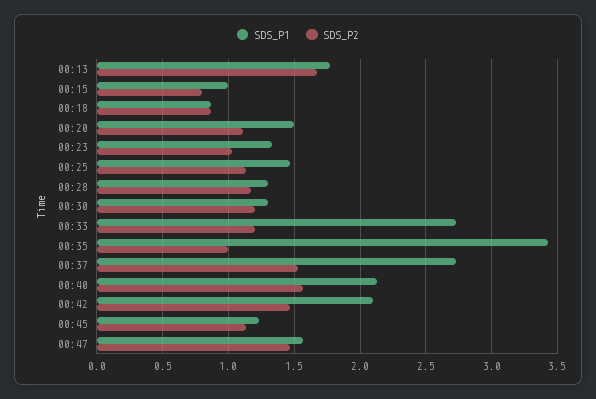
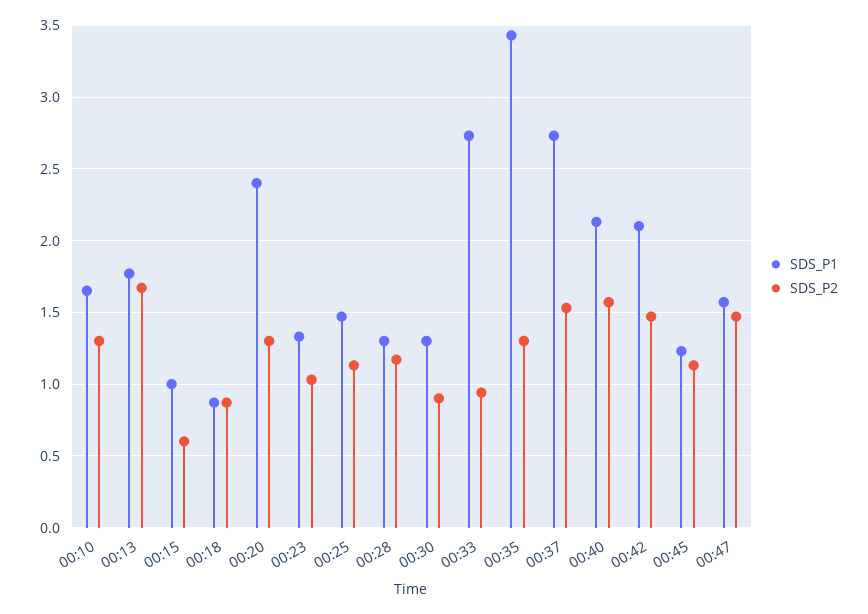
  {
    "SDS_P1": {
      "00:13": 1.75,
      "00:15": 1,
      "00:18": 0.85,
-     "00:20": 1.5,
+     "00:20": 2.4,
      "00:23": 1.35,
      "00:25": 1.45,
      "00:28": 1.3,
      "00:30": 1.3,
      "00:33": 2.75,
      "00:35": 3.45,
      "00:37": 2.75,
      "00:40": 2.15,
      "00:42": 2.1,
      "00:45": 1.25,
-     "00:47": 1.55
+     "00:47": 1.55,
+     "00:10": 1.65
    },
    "SDS_P2": {
      "00:13": 1.65,
-     "00:15": 0.8,
+     "00:15": 0.6,
      "00:18": 0.85,
-     "00:20": 1.1,
+     "00:20": 1.3,
      "00:23": 1.05,
      "00:25": 1.15,
      "00:28": 1.15,
-     "00:30": 1.2,
+     "00:30": 0.9,
-     "00:33": 1.2,
+     "00:33": 0.95,
-     "00:35": 1,
+     "00:35": 1.3,
      "00:37": 1.55,
      "00:40": 1.55,
      "00:42": 1.45,
      "00:45": 1.15,
-     "00:47": 1.45
+     "00:47": 1.45,
+     "00:10": 1.3
    }
  }

